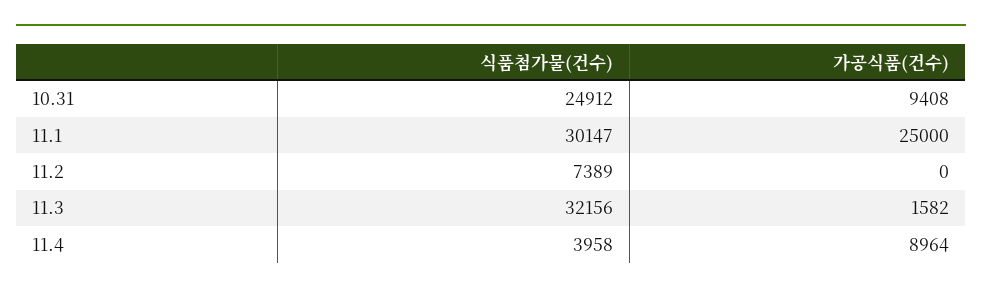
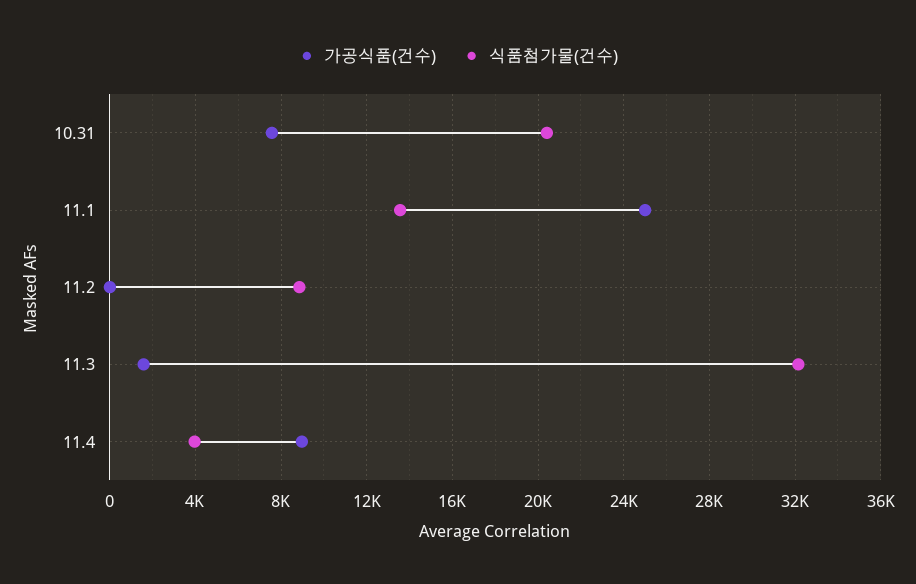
  {
    "식품첨가물(건수)": {
-     "10.31": 24912,
+     "10.31": 20500,
-     "11.1": 30147,
+     "11.1": 13500,
-     "11.2": 7389,
+     "11.2": 9000,
      "11.3": 32156,
      "11.4": 3958
    },
    "가공식품(건수)": {
-     "10.31": 9408,
+     "10.31": 7500,
      "11.1": 25000,
      "11.2": 0,
      "11.3": 1582,
      "11.4": 8964
    }
  }

